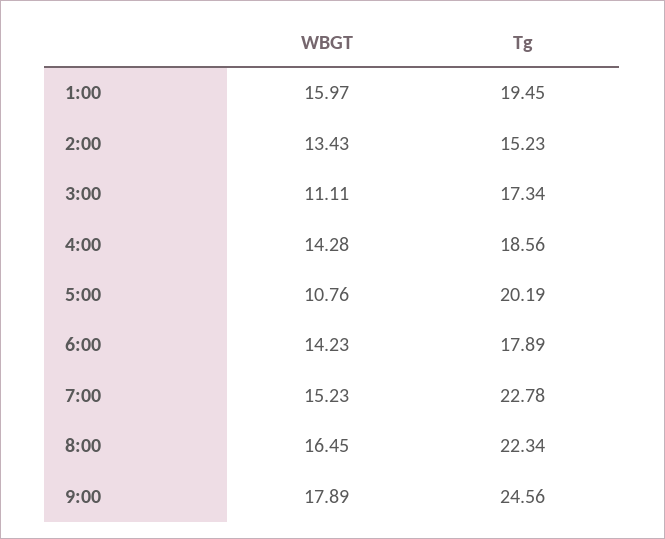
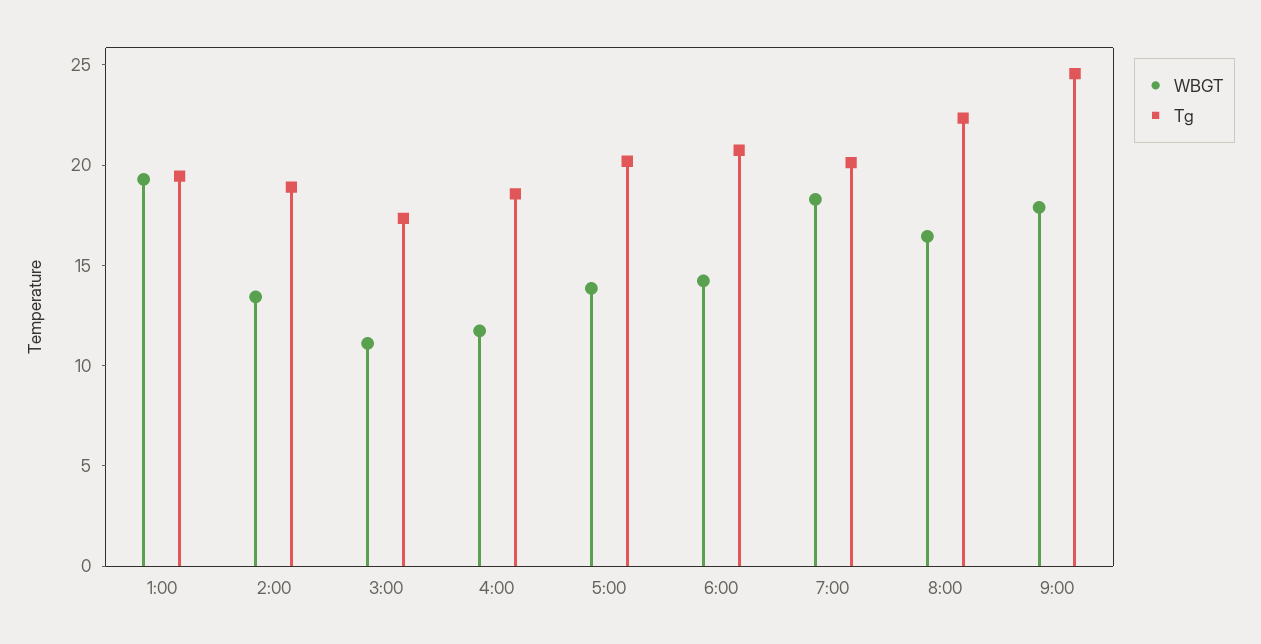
  {
    "WBGT": {
-     "1:00": 15.97,
+     "1:00": 19,
      "2:00": 13.43,
      "3:00": 11.11,
-     "4:00": 14.28,
+     "4:00": 12,
-     "5:00": 10.76,
+     "5:00": 14,
      "6:00": 14.23,
-     "7:00": 15.23,
+     "7:00": 18,
      "8:00": 16.45,
      "9:00": 17.89
    },
    "Tg": {
      "1:00": 19.45,
-     "2:00": 15.23,
+     "2:00": 19,
      "3:00": 17.34,
      "4:00": 18.56,
      "5:00": 20.19,
-     "6:00": 17.89,
+     "6:00": 21,
-     "7:00": 22.78,
+     "7:00": 20,
      "8:00": 22.34,
      "9:00": 24.56
    }
  }

